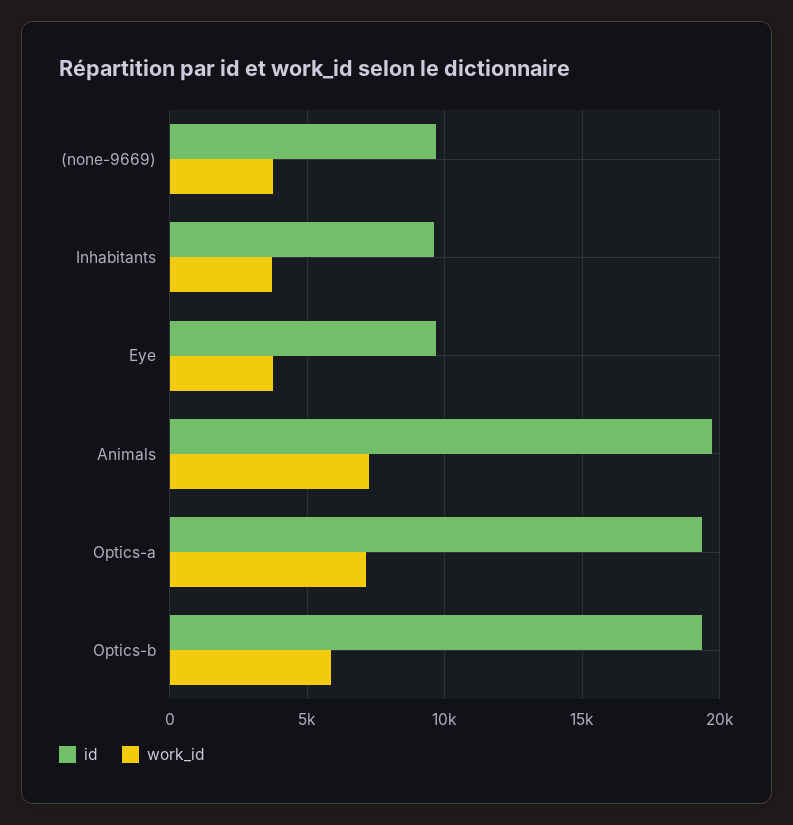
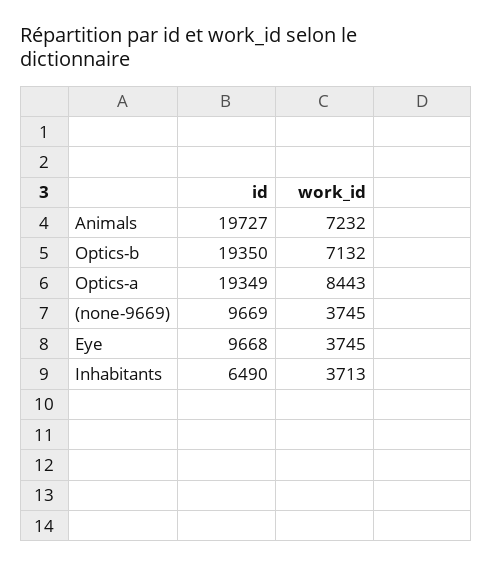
  {
    "id": {
      "(none-9669)": 9669,
-     "Inhabitants": 9500,
+     "Inhabitants": 6490,
      "Eye": 9668,
      "Animals": 19727,
      "Optics-a": 19349,
      "Optics-b": 19350
    },
    "work_id": {
      "(none-9669)": 3745,
      "Inhabitants": 3713,
      "Eye": 3745,
      "Animals": 7232,
-     "Optics-a": 7000,
+     "Optics-a": 8443,
-     "Optics-b": 6000
+     "Optics-b": 7132
    }
  }

